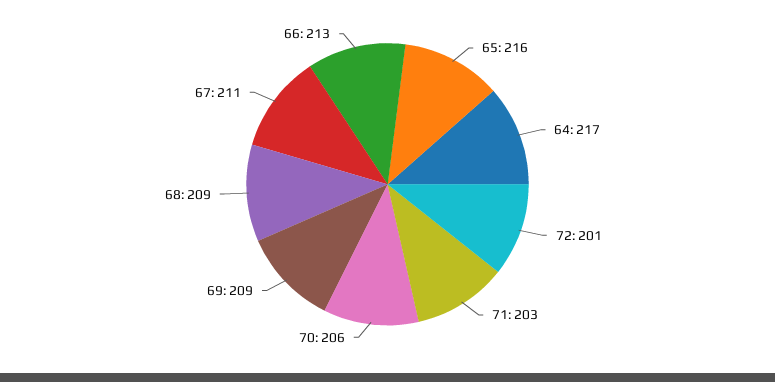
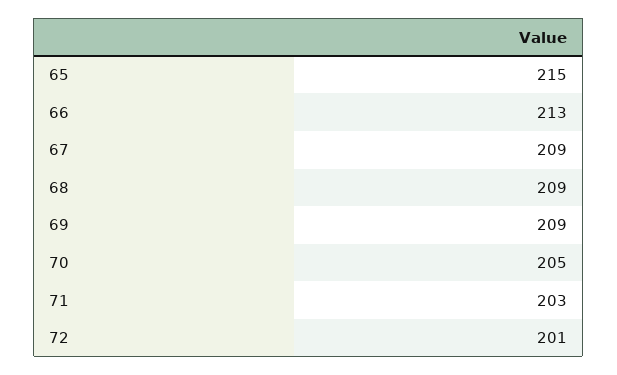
  {
-   "65": 216,
+   "65": 215,
-   "64": 217,
    "72": 201,
    "71": 203,
-   "70": 206,
+   "70": 205,
    "69": 209,
    "68": 209,
-   "67": 211,
+   "67": 209,
    "66": 213
  }

